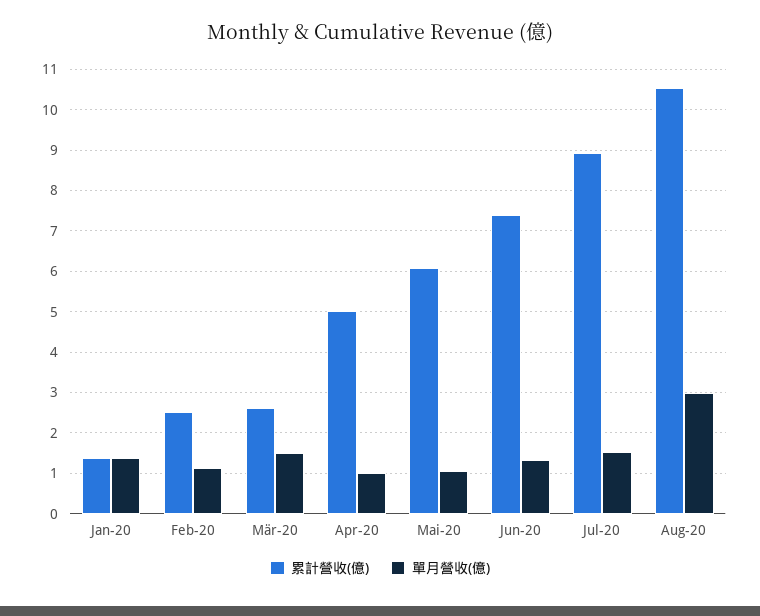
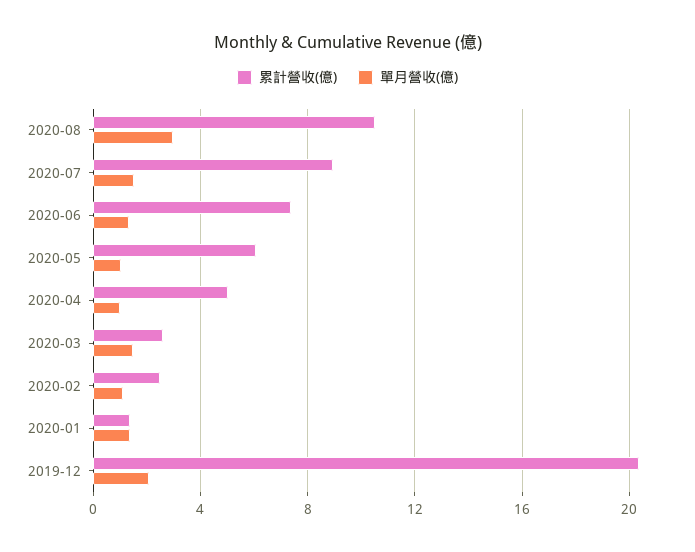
  {
    "累計營收(億)": {
      "Jan-20": 1.4,
      "Feb-20": 2.6,
      "Mär-20": 2.6,
      "Apr-20": 5,
      "Mai-20": 6,
      "Jun-20": 7.4,
      "Jul-20": 9,
-     "Aug-20": 10.6
+     "Aug-20": 10.6,
+     "2019-12": 20.5
    },
    "單月營收(億)": {
      "Jan-20": 1.4,
      "Feb-20": 1.2,
      "Mär-20": 1.6,
      "Apr-20": 1,
      "Mai-20": 1,
      "Jun-20": 1.4,
      "Jul-20": 1.6,
-     "Aug-20": 3
+     "Aug-20": 3,
+     "2019-12": 2
    }
  }

